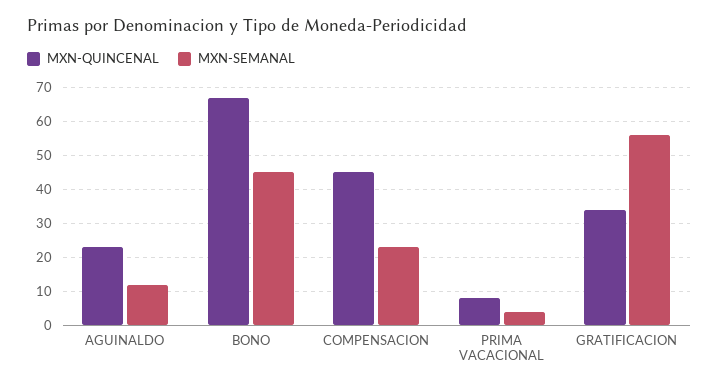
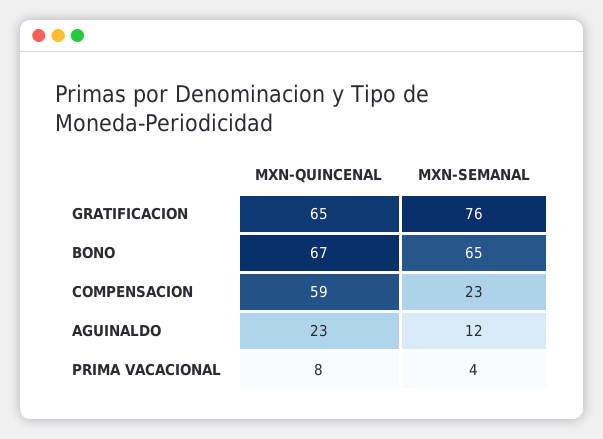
  {
    "MXN-QUINCENAL": {
      "AGUINALDO": 23,
      "BONO": 67,
-     "COMPENSACION": 45,
+     "COMPENSACION": 59,
      "PRIMA VACACIONAL": 8,
-     "GRATIFICACION": 35
+     "GRATIFICACION": 65
    },
    "MXN-SEMANAL": {
      "AGUINALDO": 12,
-     "BONO": 45,
+     "BONO": 65,
      "COMPENSACION": 23,
      "PRIMA VACACIONAL": 4,
-     "GRATIFICACION": 55
+     "GRATIFICACION": 76
    }
  }

